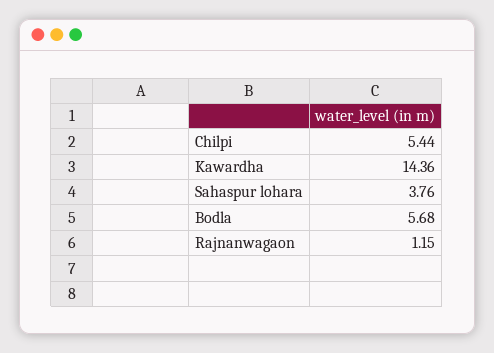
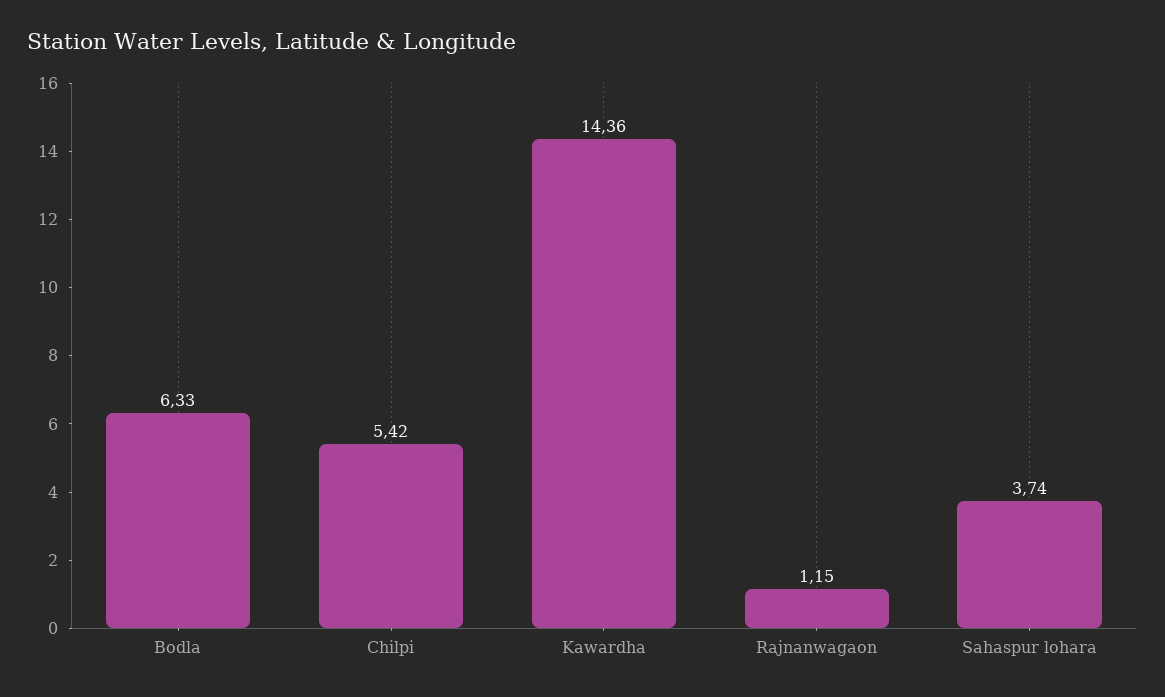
  {
-   "Chilpi": 5.44,
+   "Chilpi": 5.42,
    "Kawardha": 14.36,
-   "Sahaspur lohara": 3.76,
+   "Sahaspur lohara": 3.74,
-   "Bodla": 5.68,
+   "Bodla": 6.33,
    "Rajnanwagaon": 1.15
  }

